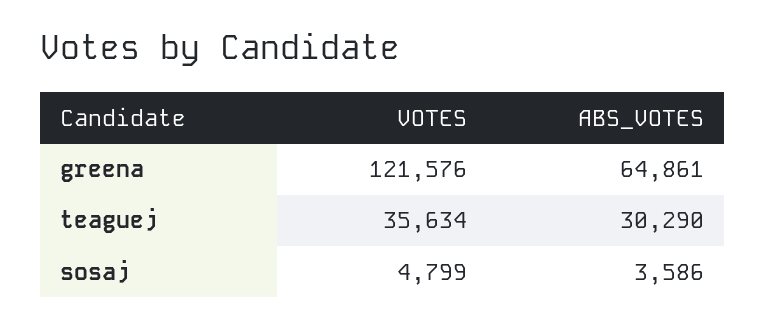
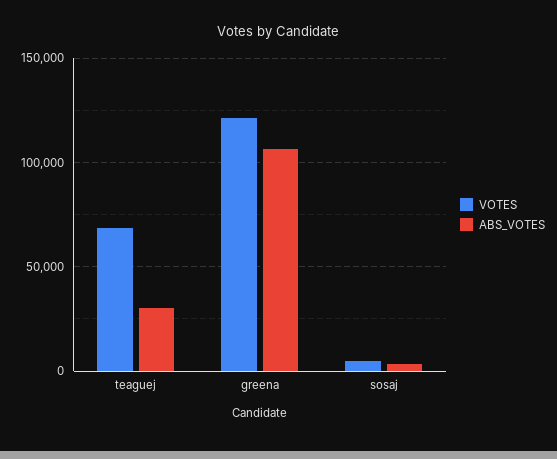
  {
    "VOTES": {
      "greena": 121576,
-     "teaguej": 35634,
+     "teaguej": 70000,
      "sosaj": 4799
    },
    "ABS_VOTES": {
-     "greena": 64861,
+     "greena": 105000,
      "teaguej": 30290,
      "sosaj": 3586
    }
  }

